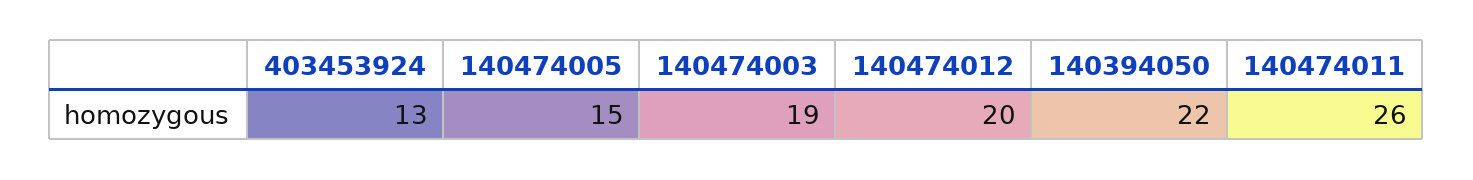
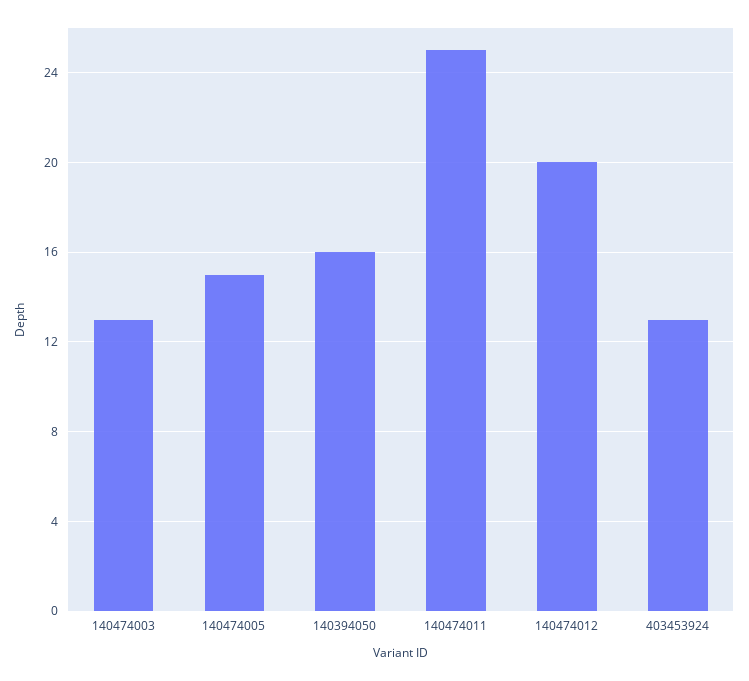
  {
    "403453924": 13,
    "140474005": 15,
-   "140474003": 19,
+   "140474003": 13,
    "140474012": 20,
-   "140394050": 22,
+   "140394050": 16,
-   "140474011": 26
+   "140474011": 25
  }

